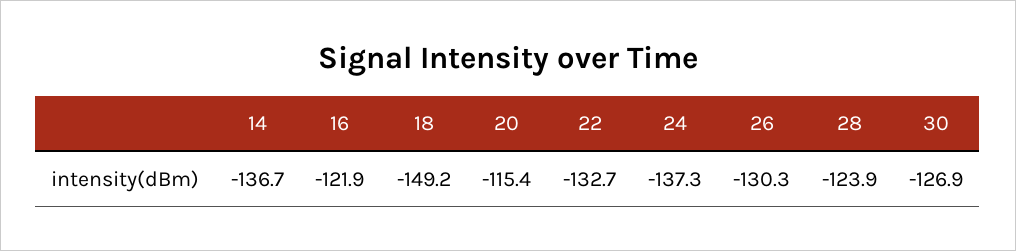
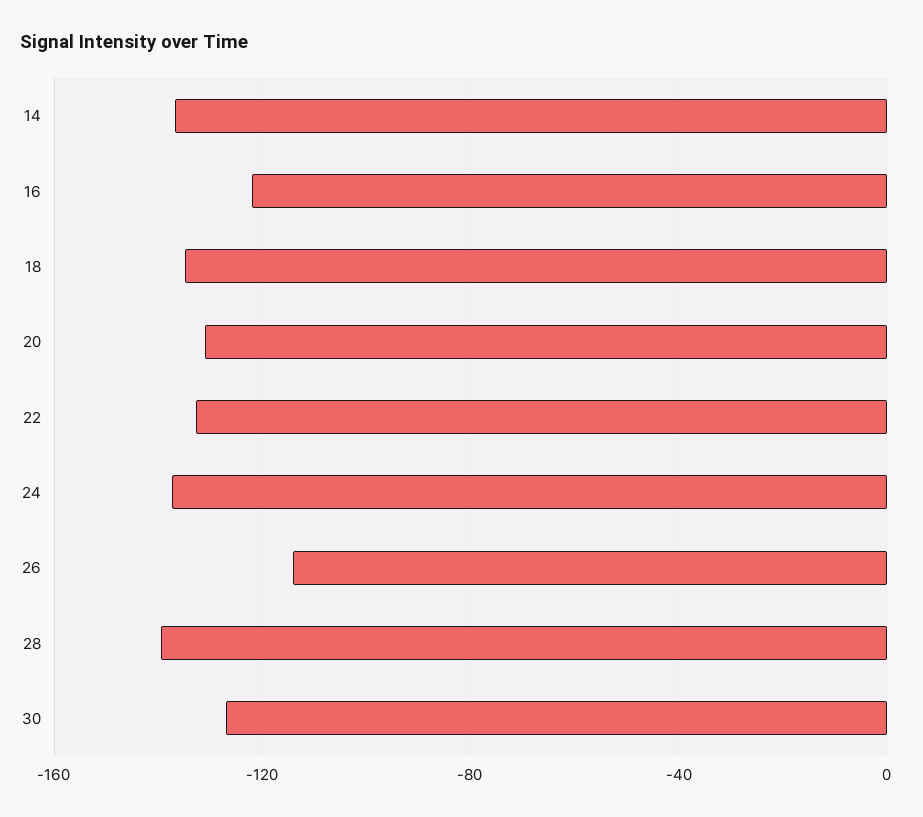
  {
    "14": -136.7,
    "16": -121.9,
-   "18": -149.2,
+   "18": -135,
-   "20": -115.4,
+   "20": -130,
    "22": -132.7,
    "24": -137.3,
-   "26": -130.3,
+   "26": -115,
-   "28": -123.9,
+   "28": -140,
    "30": -126.9
  }

